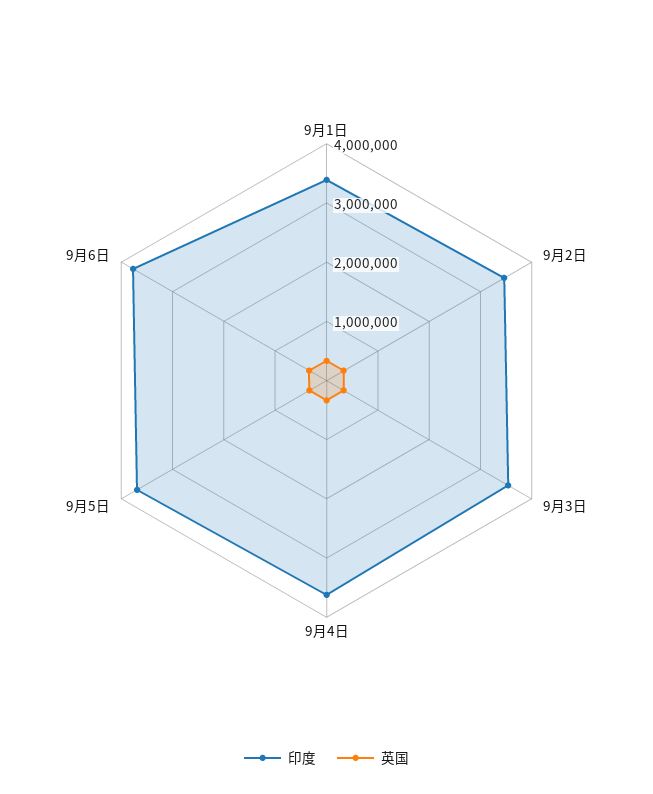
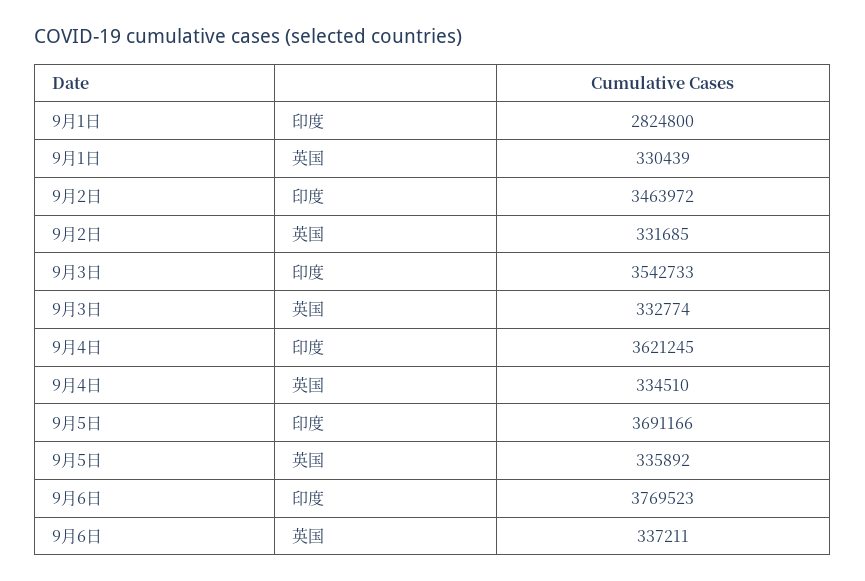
  {
    "印度": {
-     "9月1日": 3400000,
+     "9月1日": 2824800,
      "9月2日": 3463972,
      "9月3日": 3542733,
      "9月4日": 3621245,
      "9月5日": 3691166,
      "9月6日": 3769523
    },
    "英国": {
      "9月1日": 330439,
      "9月2日": 331685,
      "9月3日": 332774,
      "9月4日": 334510,
      "9月5日": 335892,
      "9月6日": 337211
    }
  }

